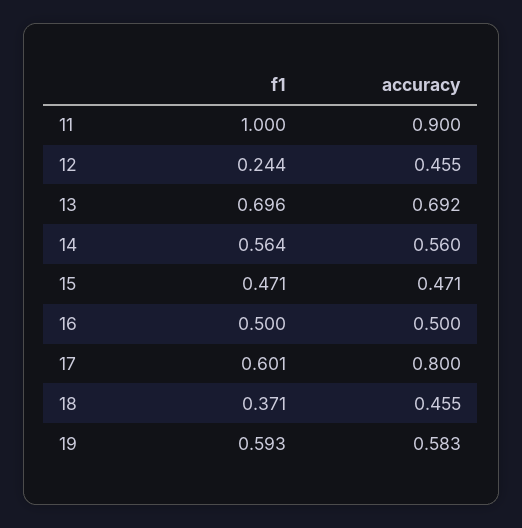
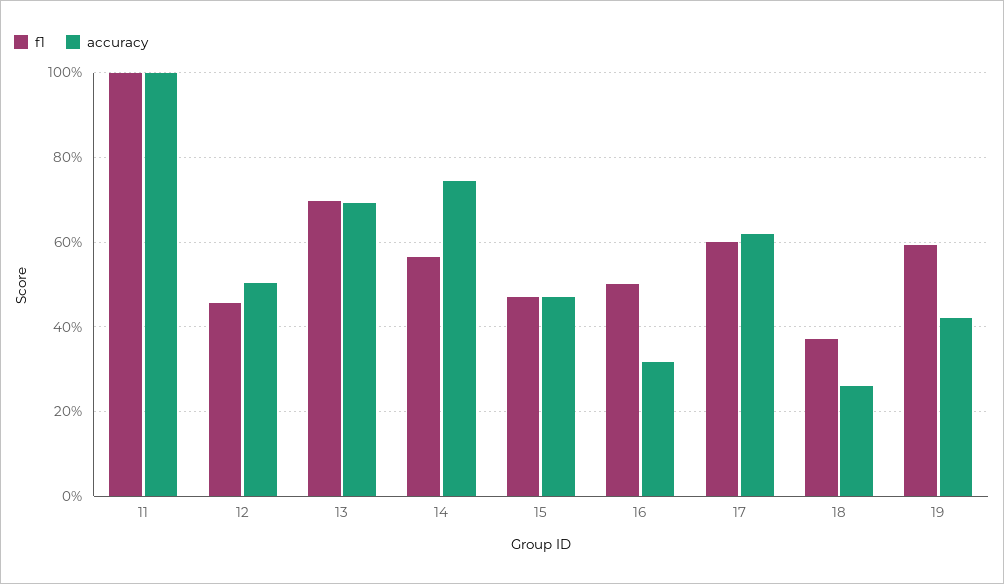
  {
    "f1": {
      "11": 1,
-     "12": 0.244,
+     "12": 0.46,
      "13": 0.696,
      "14": 0.564,
      "15": 0.471,
      "16": 0.5,
      "17": 0.601,
      "18": 0.371,
      "19": 0.593
    },
    "accuracy": {
-     "11": 0.9,
+     "11": 1,
-     "12": 0.455,
+     "12": 0.5,
      "13": 0.692,
-     "14": 0.56,
+     "14": 0.74,
      "15": 0.471,
-     "16": 0.5,
+     "16": 0.32,
-     "17": 0.8,
+     "17": 0.62,
-     "18": 0.455,
+     "18": 0.26,
-     "19": 0.583
+     "19": 0.42
    }
  }

